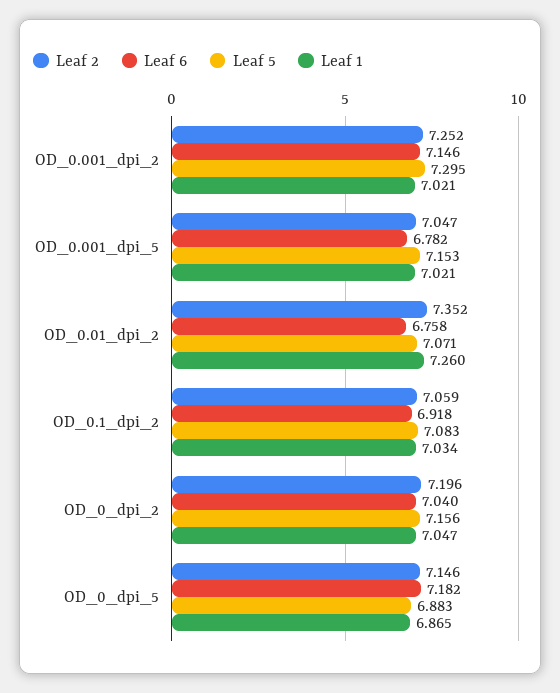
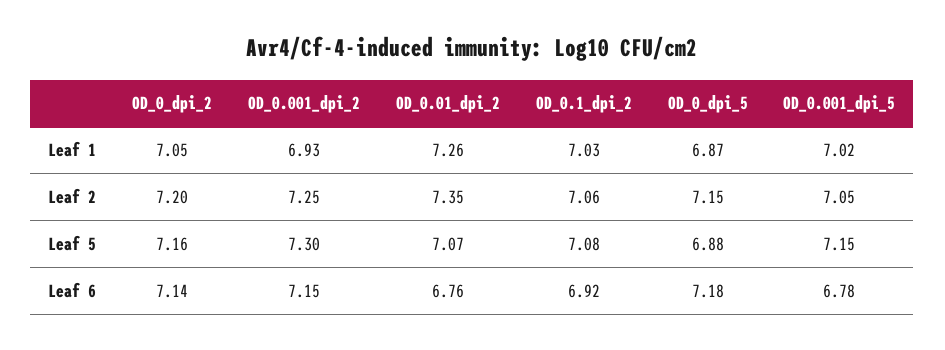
  {
    "Leaf 2": {
      "OD_0.001_dpi_2": 7.252,
      "OD_0.001_dpi_5": 7.047,
      "OD_0.01_dpi_2": 7.352,
      "OD_0.1_dpi_2": 7.059,
      "OD_0_dpi_2": 7.196,
      "OD_0_dpi_5": 7.146
    },
    "Leaf 6": {
      "OD_0.001_dpi_2": 7.146,
      "OD_0.001_dpi_5": 6.782,
      "OD_0.01_dpi_2": 6.758,
      "OD_0.1_dpi_2": 6.918,
-     "OD_0_dpi_2": 7.04,
+     "OD_0_dpi_2": 7.14,
      "OD_0_dpi_5": 7.182
    },
    "Leaf 5": {
      "OD_0.001_dpi_2": 7.295,
      "OD_0.001_dpi_5": 7.153,
      "OD_0.01_dpi_2": 7.071,
      "OD_0.1_dpi_2": 7.083,
      "OD_0_dpi_2": 7.156,
      "OD_0_dpi_5": 6.883
    },
    "Leaf 1": {
-     "OD_0.001_dpi_2": 7.021,
+     "OD_0.001_dpi_2": 6.93,
      "OD_0.001_dpi_5": 7.021,
      "OD_0.01_dpi_2": 7.26,
      "OD_0.1_dpi_2": 7.034,
      "OD_0_dpi_2": 7.047,
      "OD_0_dpi_5": 6.865
    }
  }

